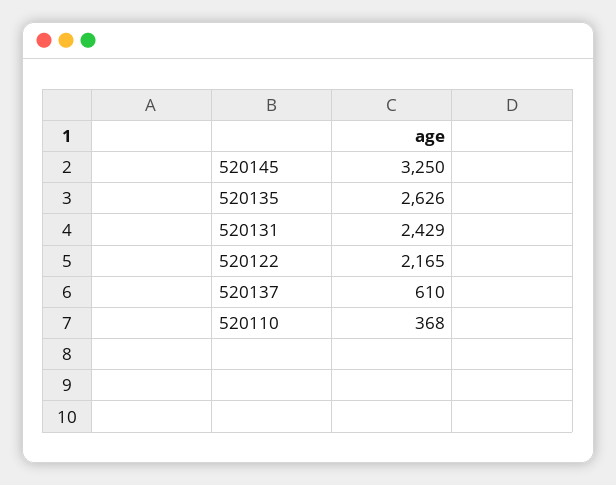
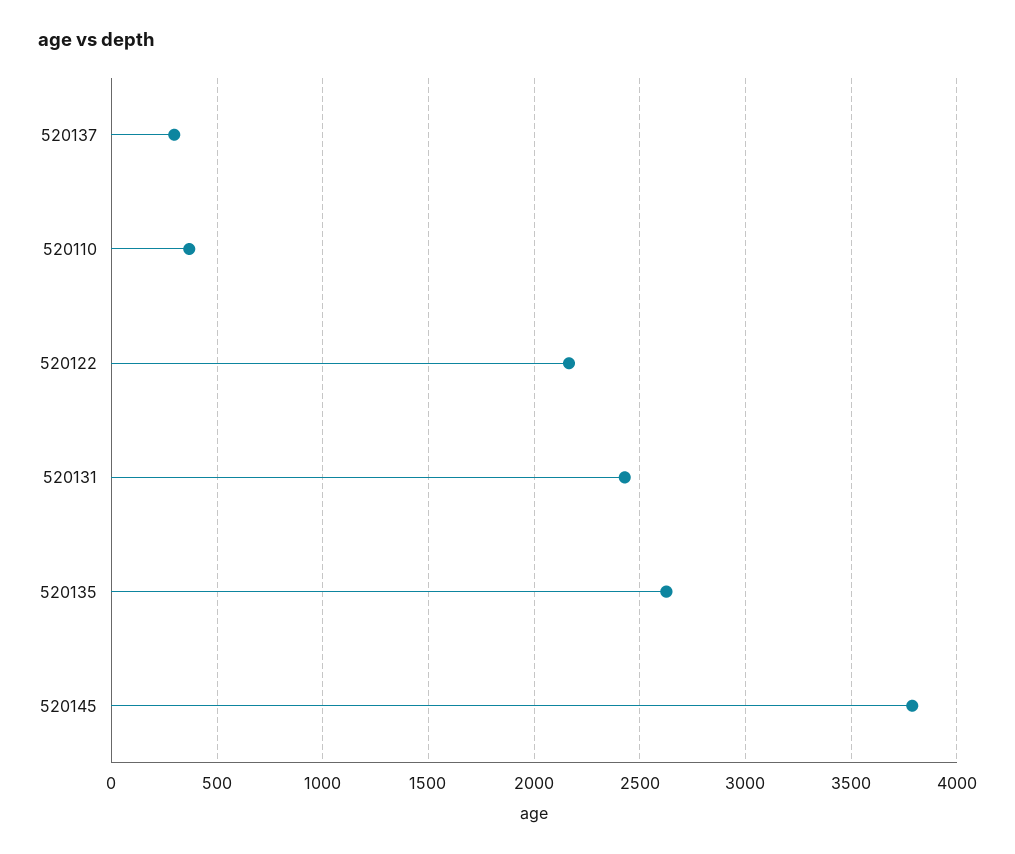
  {
-   "520145": 3250,
+   "520145": 3800,
    "520135": 2626,
    "520131": 2429,
    "520122": 2165,
-   "520137": 610,
+   "520137": 300,
    "520110": 368
  }

